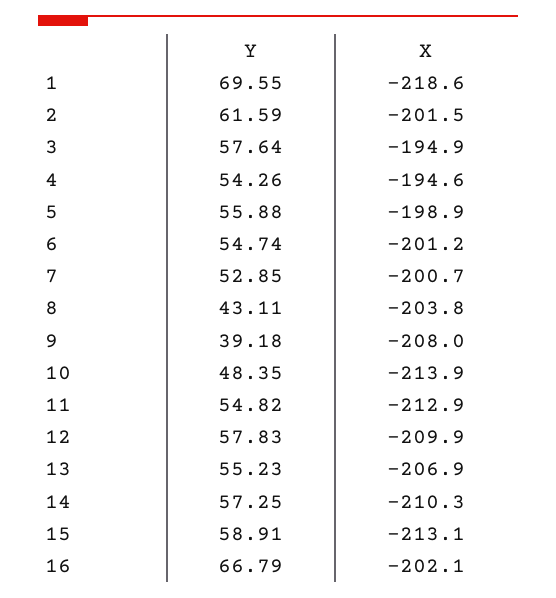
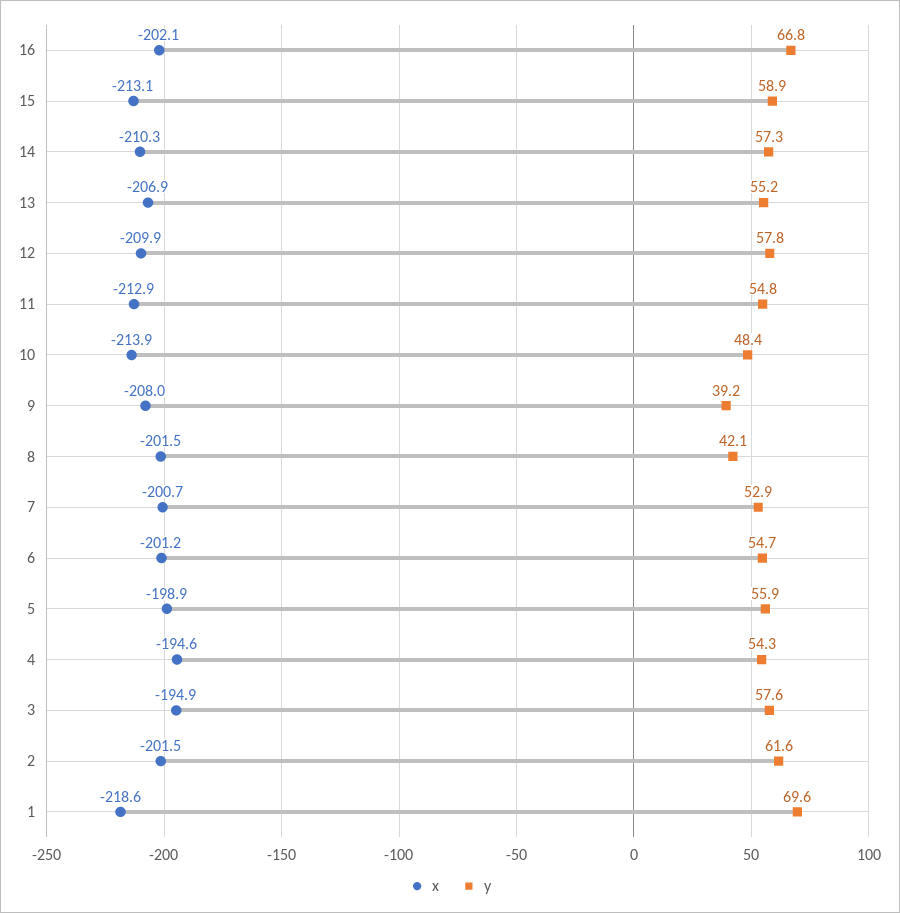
  {
    "Y": {
      "1": 69.55,
      "2": 61.59,
      "3": 57.64,
      "4": 54.26,
      "5": 55.88,
      "6": 54.74,
      "7": 52.85,
-     "8": 43.11,
+     "8": 42.1,
      "9": 39.18,
      "10": 48.35,
      "11": 54.82,
      "12": 57.83,
      "13": 55.23,
      "14": 57.25,
      "15": 58.91,
      "16": 66.79
    },
    "X": {
      "1": -218.6,
      "2": -201.5,
      "3": -194.9,
      "4": -194.6,
      "5": -198.9,
      "6": -201.2,
      "7": -200.7,
-     "8": -203.8,
+     "8": -201.5,
      "9": -208,
      "10": -213.9,
      "11": -212.9,
      "12": -209.9,
      "13": -206.9,
      "14": -210.3,
      "15": -213.1,
      "16": -202.1
    }
  }

